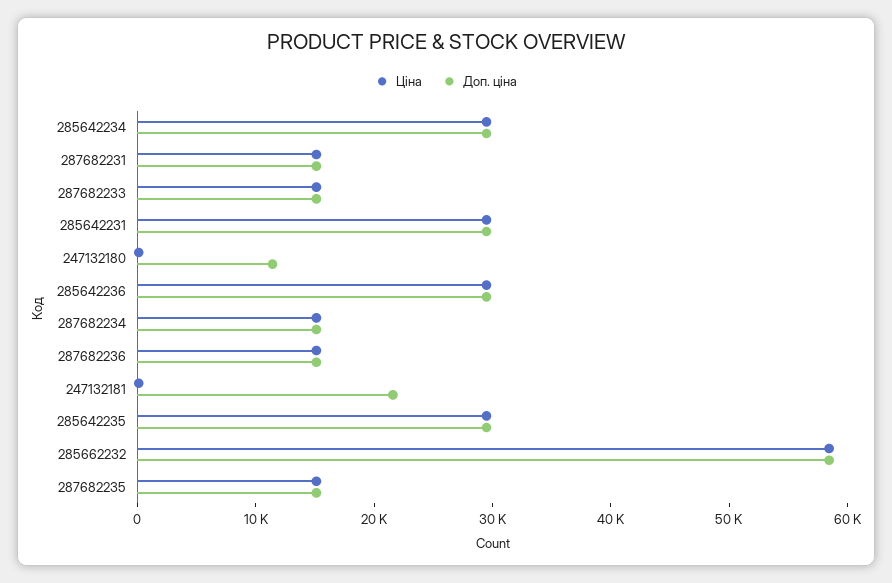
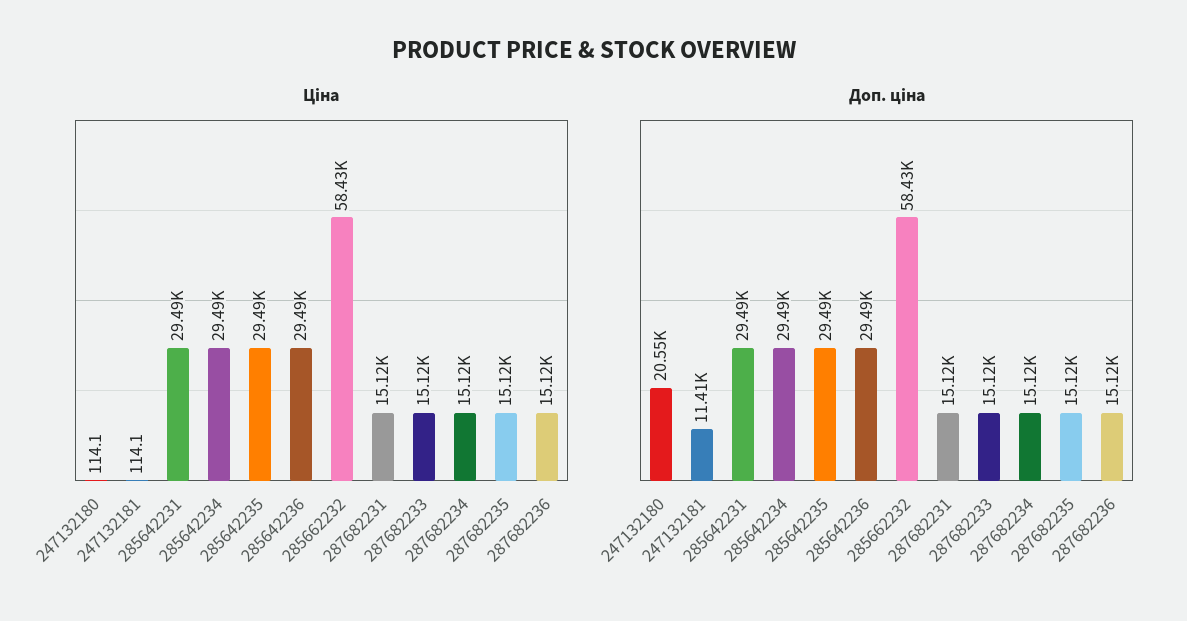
  {
    "Ціна": {
      "285642234": 29490,
      "287682231": 15120,
      "287682233": 15120,
      "285642231": 29490,
      "247132180": 114.1,
      "285642236": 29490,
      "287682234": 15120,
      "287682236": 15120,
      "247132181": 114.1,
      "285642235": 29490,
      "285662232": 58430,
      "287682235": 15120
    },
    "Доп. ціна": {
      "285642234": 29490,
      "287682231": 15120,
      "287682233": 15120,
      "285642231": 29490,
-     "247132180": 12000,
+     "247132180": 20550,
      "285642236": 29490,
      "287682234": 15120,
      "287682236": 15120,
-     "247132181": 22000,
+     "247132181": 11410,
      "285642235": 29490,
      "285662232": 58430,
      "287682235": 15120
    }
  }

